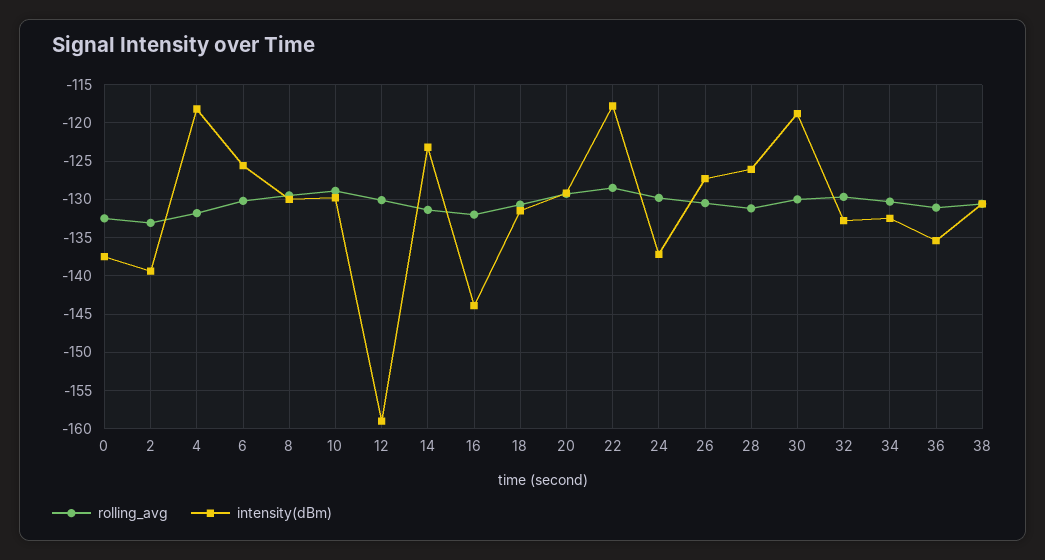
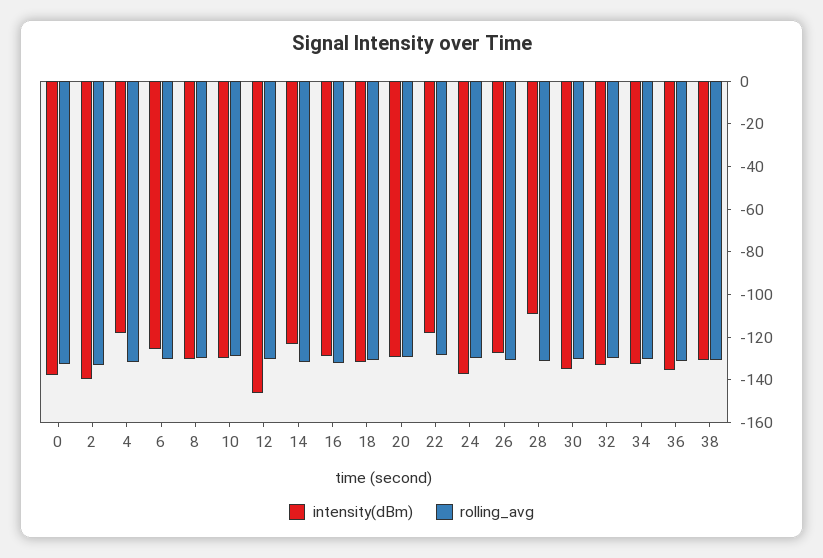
  {
    "rolling_avg": {
      "0": -133,
      "2": -133,
      "4": -132,
      "6": -130,
      "8": -130,
      "10": -129,
      "12": -130,
      "14": -131,
      "16": -132,
      "18": -131,
      "20": -129,
      "22": -129,
      "24": -130,
      "26": -131,
      "28": -131,
      "30": -130,
      "32": -130,
      "34": -130,
      "36": -131,
      "38": -131
    },
    "intensity(dBm)": {
      "0": -138,
      "2": -139,
      "4": -118,
      "6": -126,
      "8": -130,
      "10": -130,
-     "12": -159,
+     "12": -145,
      "14": -123,
-     "16": -144,
+     "16": -130,
      "18": -132,
      "20": -129,
      "22": -118,
      "24": -137,
      "26": -127,
-     "28": -126,
+     "28": -110,
-     "30": -119,
+     "30": -135,
      "32": -133,
      "34": -133,
      "36": -135,
      "38": -131
    }
  }

